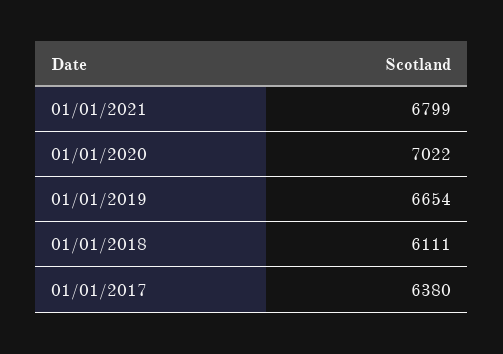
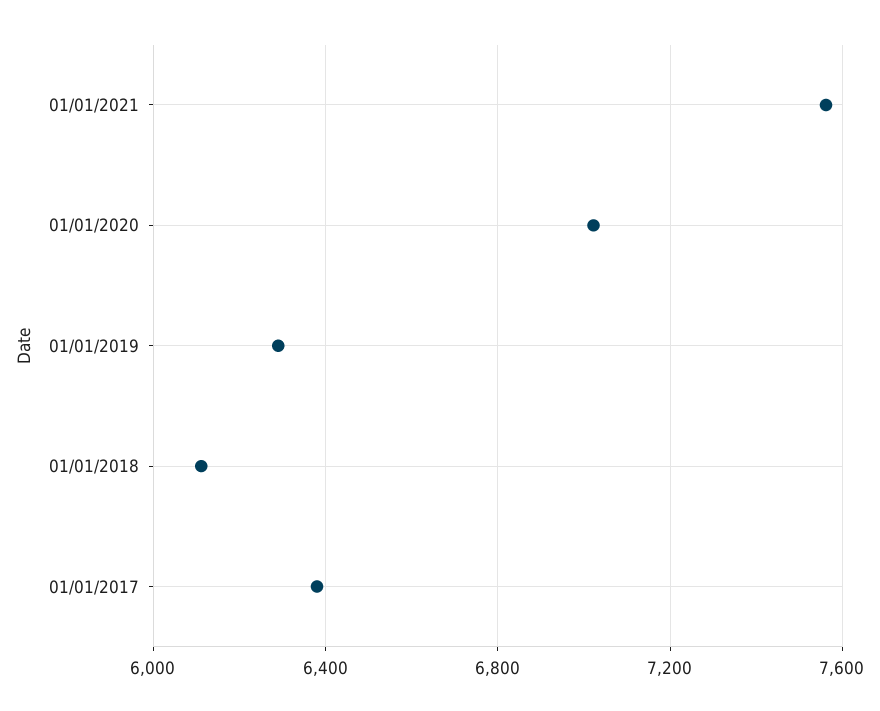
  {
-   "01/01/2021": 6799,
+   "01/01/2021": 7550,
    "01/01/2020": 7022,
-   "01/01/2019": 6654,
+   "01/01/2019": 6300,
    "01/01/2018": 6111,
    "01/01/2017": 6380
  }

